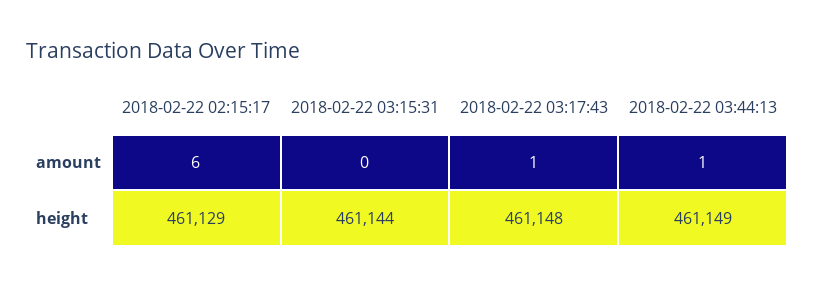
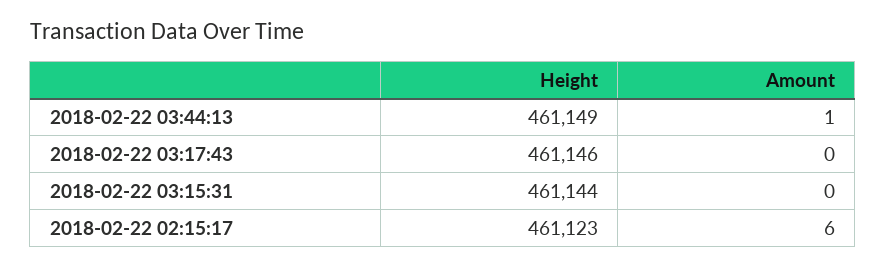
  {
    "2018-02-22 02:15:17": {
      "amount": 6,
-     "height": 461129
+     "height": 461123
    },
    "2018-02-22 03:15:31": {
      "amount": 0,
      "height": 461144
    },
    "2018-02-22 03:17:43": {
-     "amount": 1,
+     "amount": 0,
-     "height": 461148
+     "height": 461146
    },
    "2018-02-22 03:44:13": {
      "amount": 1,
      "height": 461149
    }
  }

